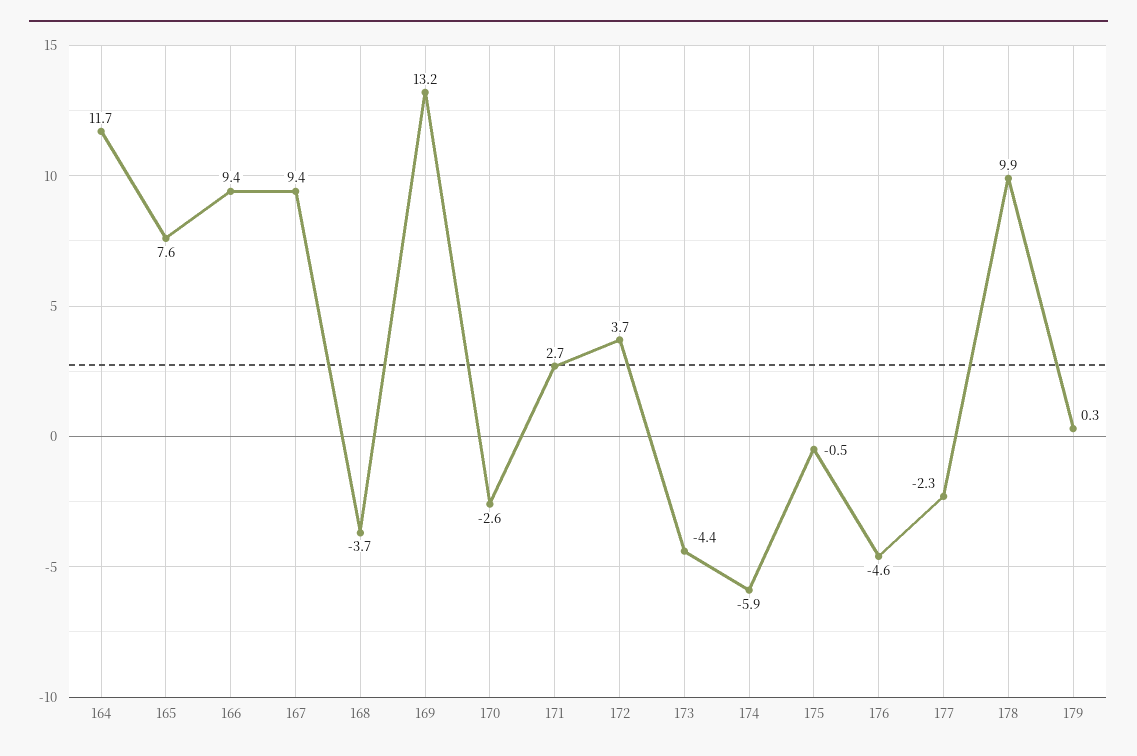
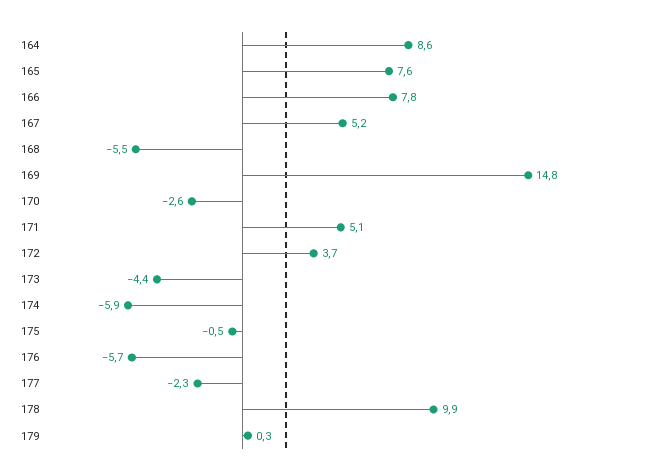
  {
-   "164": 11.7,
+   "164": 8.6,
    "165": 7.6,
-   "166": 9.4,
+   "166": 7.8,
-   "167": 9.4,
+   "167": 5.2,
-   "168": -3.7,
+   "168": -5.5,
-   "169": 13.2,
+   "169": 14.8,
    "170": -2.6,
-   "171": 2.7,
+   "171": 5.1,
    "172": 3.7,
    "173": -4.4,
    "174": -5.9,
    "175": -0.5,
-   "176": -4.6,
+   "176": -5.7,
    "177": -2.3,
    "178": 9.9,
    "179": 0.3
  }

